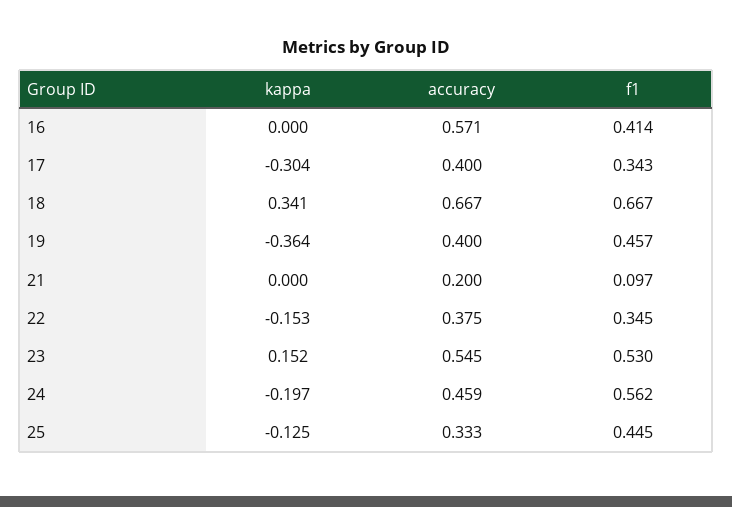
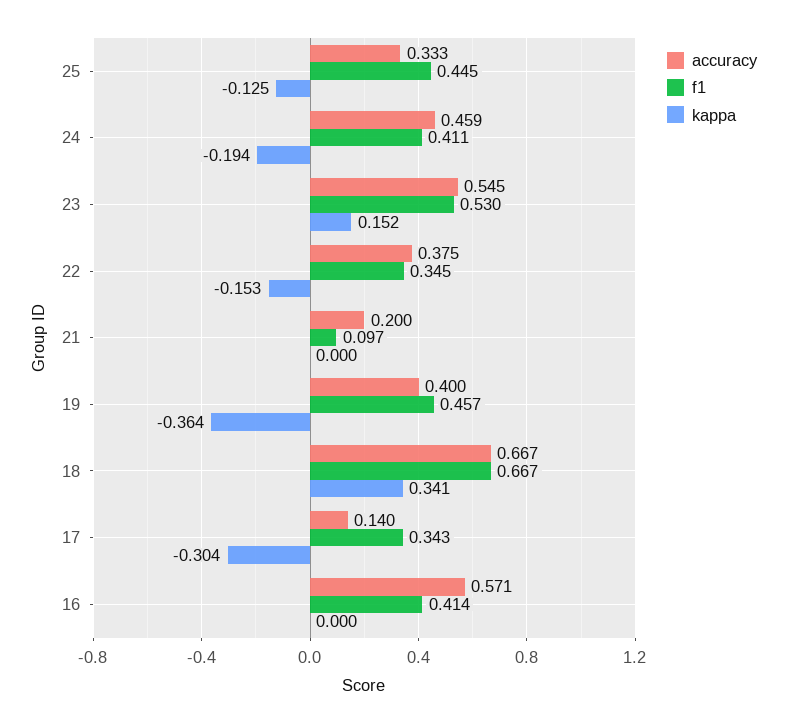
  {
    "kappa": {
      "16": 0,
      "17": -0.304,
      "18": 0.341,
      "19": -0.364,
      "21": 0,
      "22": -0.153,
      "23": 0.152,
-     "24": -0.197,
+     "24": -0.194,
      "25": -0.125
    },
    "accuracy": {
      "16": 0.571,
-     "17": 0.4,
+     "17": 0.14,
      "18": 0.667,
      "19": 0.4,
      "21": 0.2,
      "22": 0.375,
      "23": 0.545,
      "24": 0.459,
      "25": 0.333
    },
    "f1": {
      "16": 0.414,
      "17": 0.343,
      "18": 0.667,
      "19": 0.457,
      "21": 0.097,
      "22": 0.345,
      "23": 0.53,
-     "24": 0.562,
+     "24": 0.411,
      "25": 0.445
    }
  }

